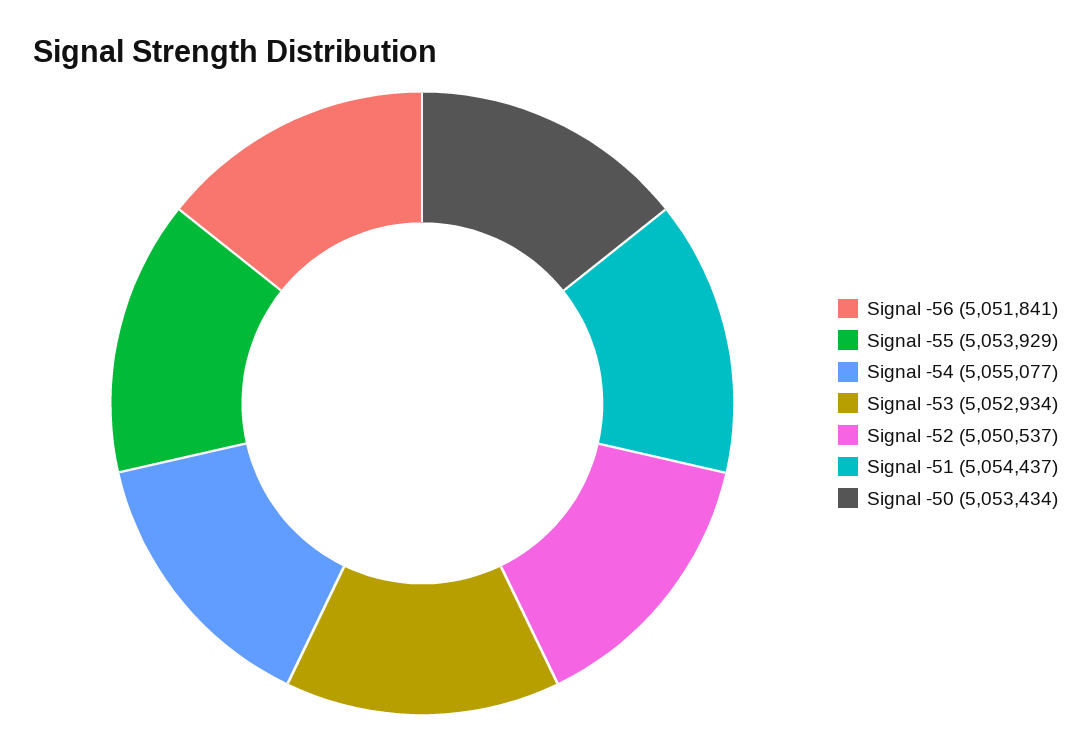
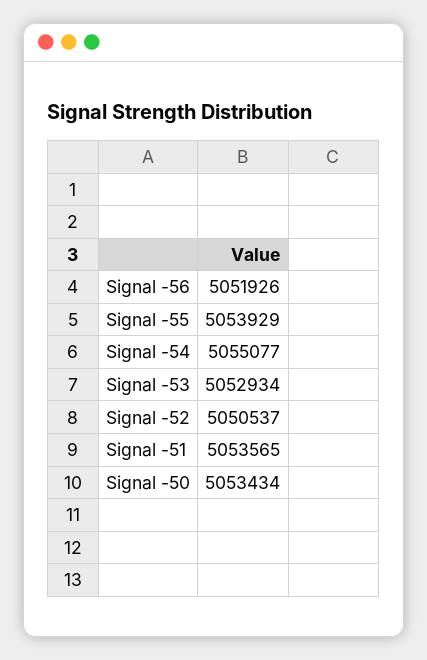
  {
-   "Signal -56": 5051841,
+   "Signal -56": 5051926,
    "Signal -55": 5053929,
    "Signal -54": 5055077,
    "Signal -53": 5052934,
    "Signal -52": 5050537,
-   "Signal -51": 5054437,
+   "Signal -51": 5053565,
    "Signal -50": 5053434
  }

